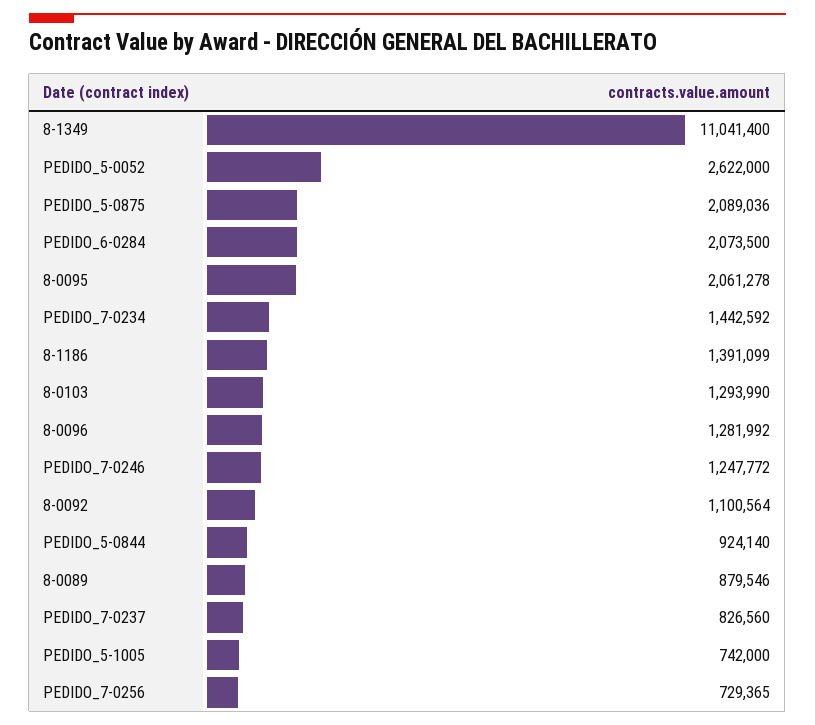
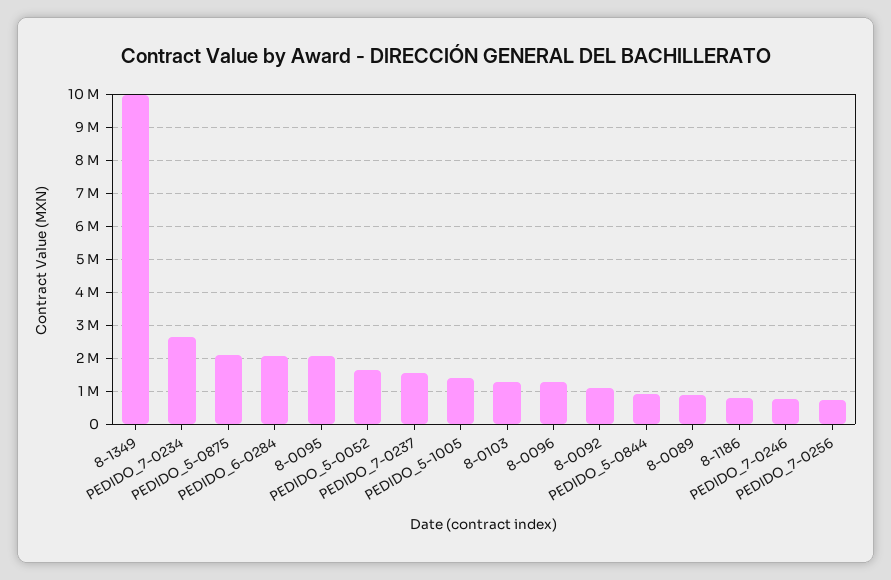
  {
-   "8-1349": 11041400,
+   "8-1349": 10000000,
-   "PEDIDO_5-0052": 2622000,
+   "PEDIDO_5-0052": 1600000,
    "PEDIDO_5-0875": 2089036,
    "PEDIDO_6-0284": 2073500,
    "8-0095": 2061278,
-   "PEDIDO_7-0234": 1442592,
+   "PEDIDO_7-0234": 2600000,
-   "8-1186": 1391099,
+   "8-1186": 800000,
    "8-0103": 1293990,
    "8-0096": 1281992,
-   "PEDIDO_7-0246": 1247772,
+   "PEDIDO_7-0246": 800000,
    "8-0092": 1100564,
    "PEDIDO_5-0844": 924140,
    "8-0089": 879546,
-   "PEDIDO_7-0237": 826560,
+   "PEDIDO_7-0237": 1600000,
-   "PEDIDO_5-1005": 742000,
+   "PEDIDO_5-1005": 1400000,
    "PEDIDO_7-0256": 729365
  }

